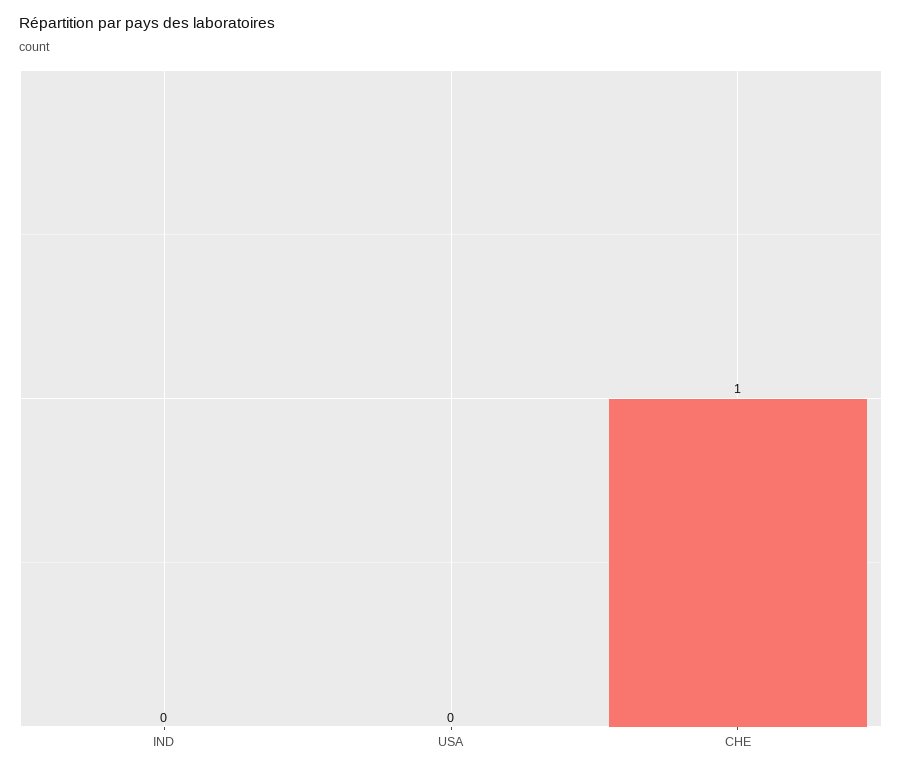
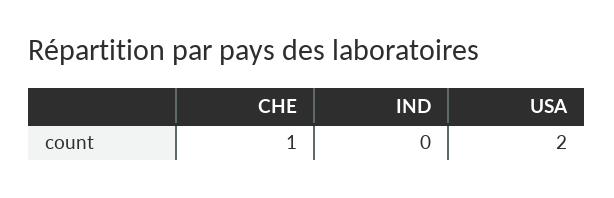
  {
    "IND": 0,
-   "USA": 0,
+   "USA": 2,
    "CHE": 1
  }

